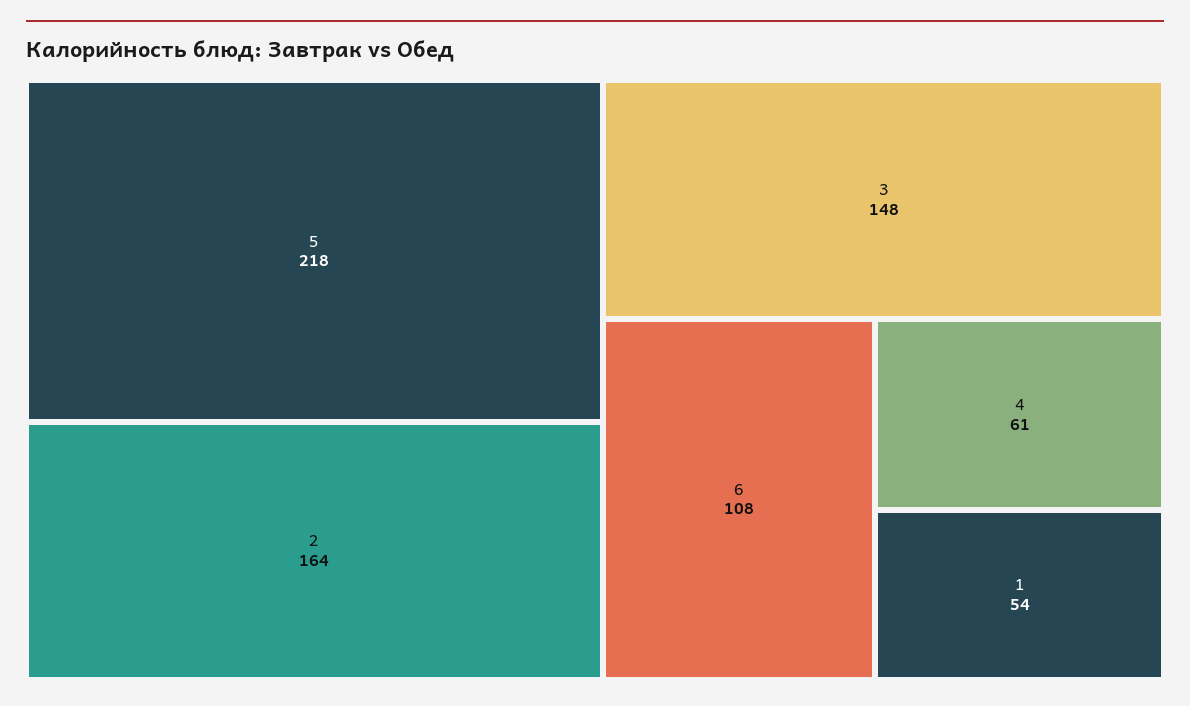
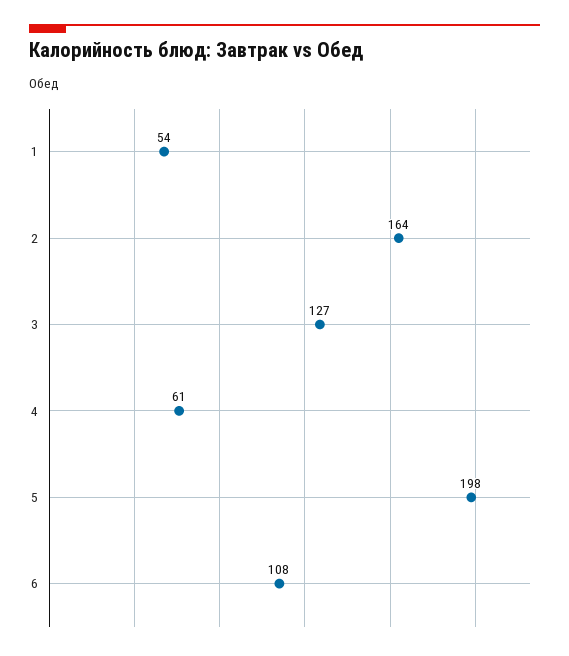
  {
-   "5": 218,
+   "5": 198,
    "2": 164,
-   "3": 148,
+   "3": 127,
    "6": 108,
    "4": 61,
    "1": 54
  }

